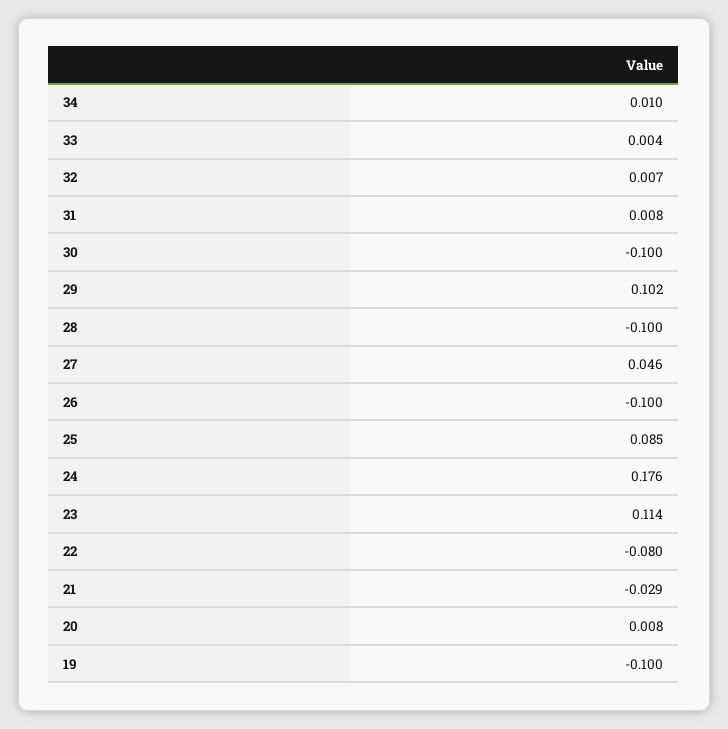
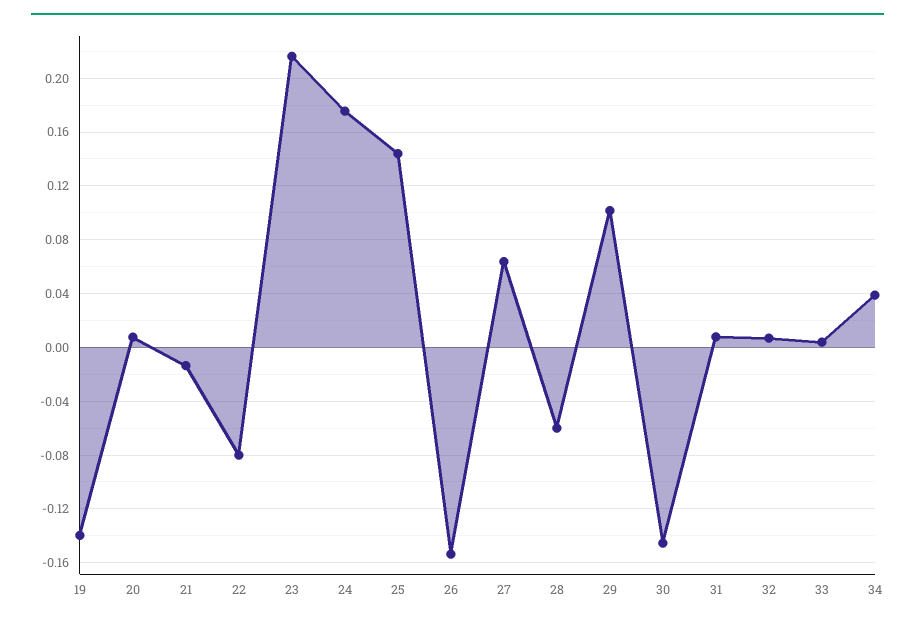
  {
-   "34": 0.01,
+   "34": 0.04,
    "33": 0.004,
    "32": 0.007,
    "31": 0.008,
-   "30": -0.1,
+   "30": -0.145,
    "29": 0.102,
-   "28": -0.1,
+   "28": -0.06,
-   "27": 0.046,
+   "27": 0.065,
-   "26": -0.1,
+   "26": -0.155,
-   "25": 0.085,
+   "25": 0.145,
    "24": 0.176,
-   "23": 0.114,
+   "23": 0.215,
    "22": -0.08,
-   "21": -0.029,
+   "21": -0.015,
    "20": 0.008,
-   "19": -0.1
+   "19": -0.14
  }

